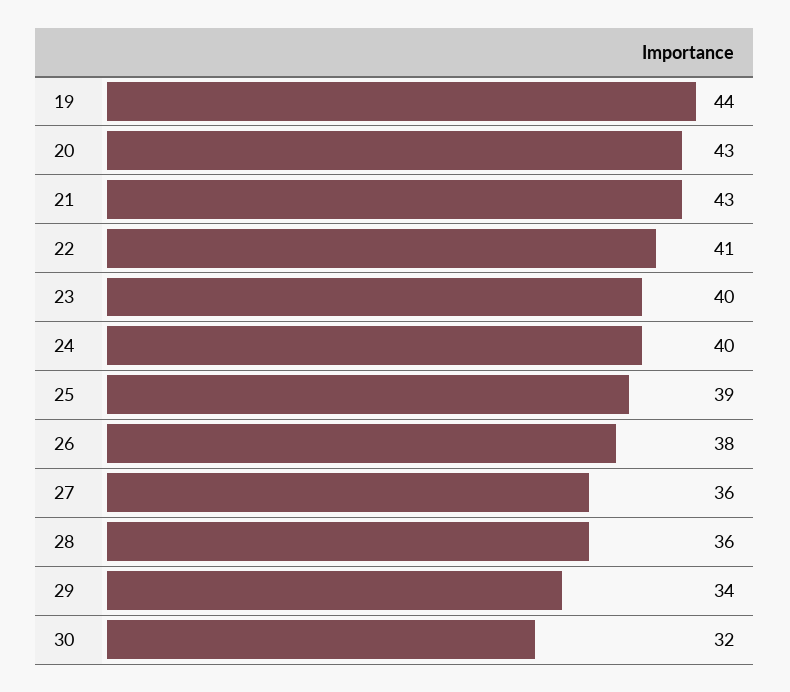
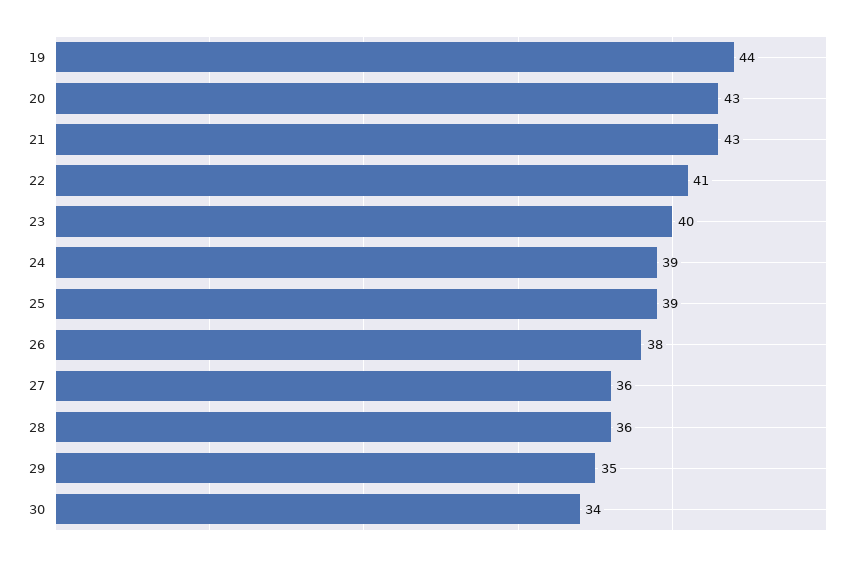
  {
    "19": 44,
    "20": 43,
    "21": 43,
    "22": 41,
    "23": 40,
-   "24": 40,
+   "24": 39,
    "25": 39,
    "26": 38,
    "27": 36,
    "28": 36,
-   "29": 34,
+   "29": 35,
-   "30": 32
+   "30": 34
  }

